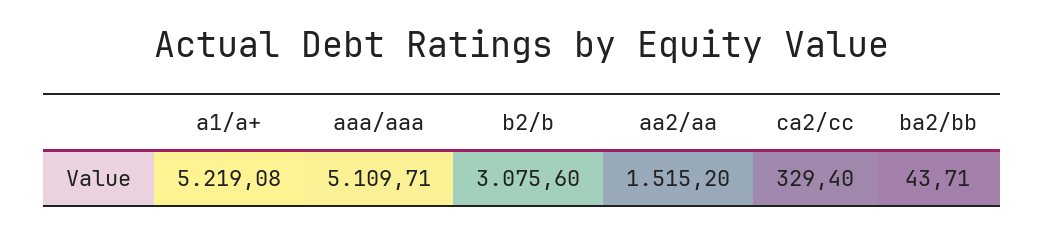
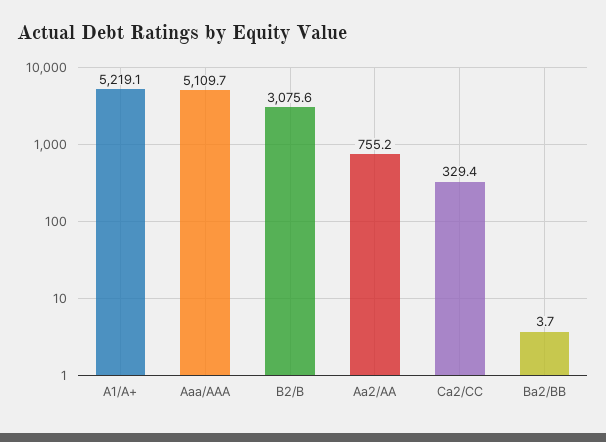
  {
    "a1/a+": 5219.08,
    "aaa/aaa": 5109.71,
    "b2/b": 3075.6,
-   "aa2/aa": 1515.2,
+   "aa2/aa": 755.2,
    "ca2/cc": 329.4,
-   "ba2/bb": 43.71
+   "ba2/bb": 3.7
  }

